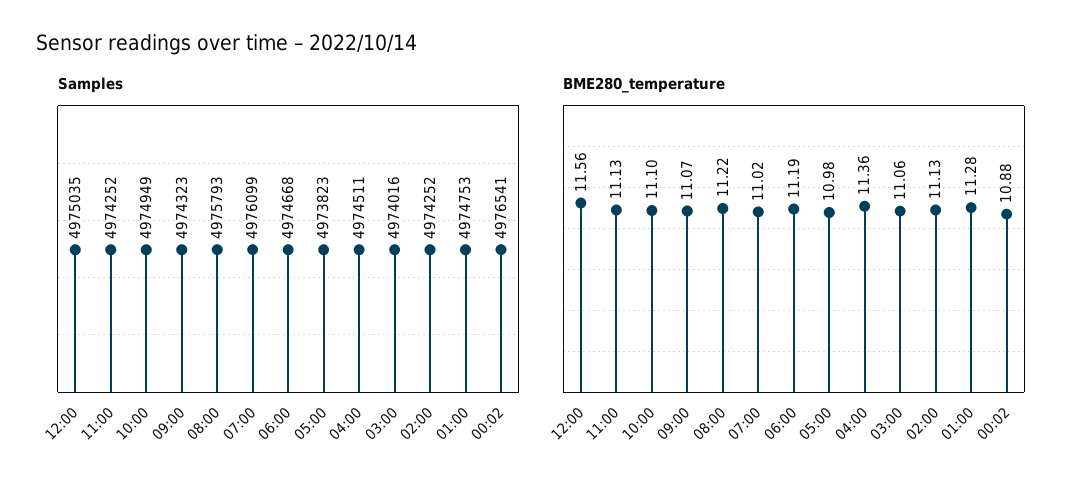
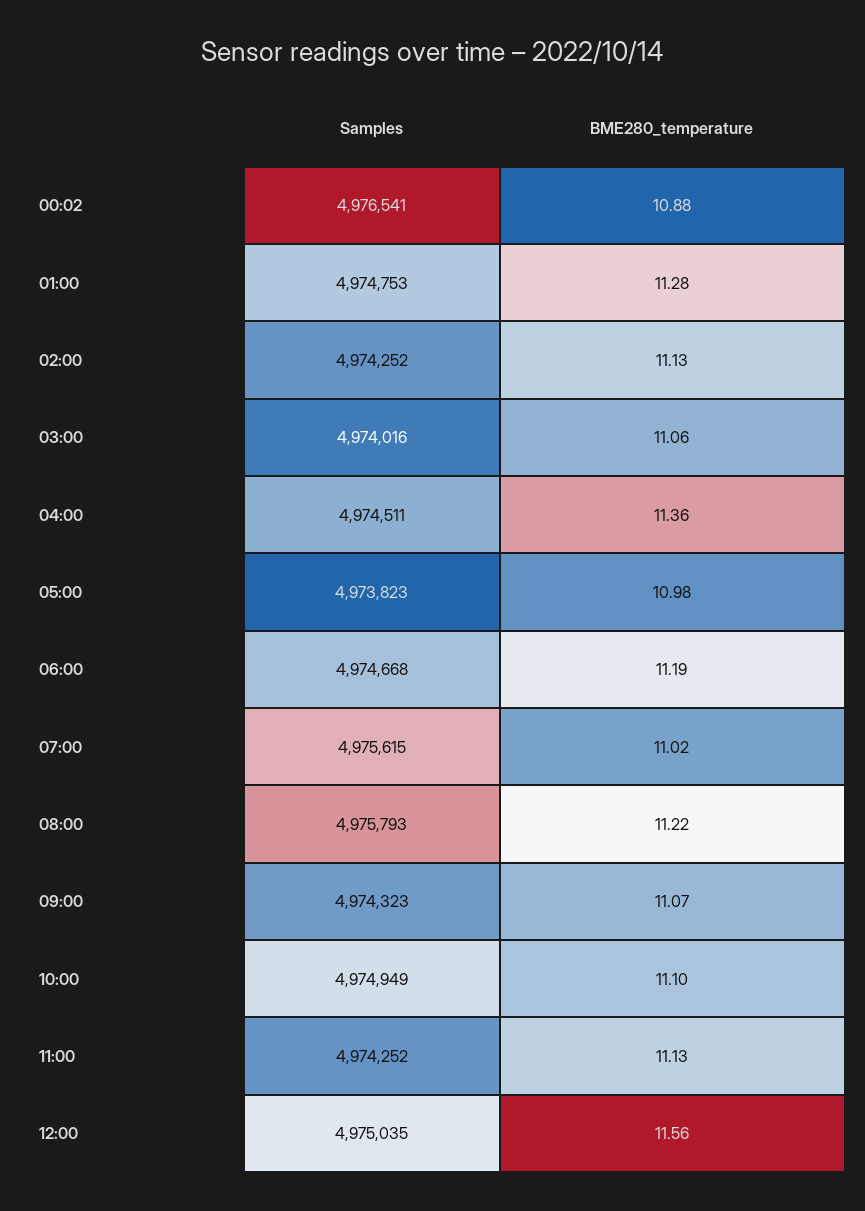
  {
    "Samples": {
      "12:00": 4975035,
      "11:00": 4974252,
      "10:00": 4974949,
      "09:00": 4974323,
      "08:00": 4975793,
-     "07:00": 4976099,
+     "07:00": 4975615,
      "06:00": 4974668,
      "05:00": 4973823,
      "04:00": 4974511,
      "03:00": 4974016,
      "02:00": 4974252,
      "01:00": 4974753,
      "00:02": 4976541
    },
    "BME280_temperature": {
      "12:00": 11.56,
      "11:00": 11.13,
      "10:00": 11.1,
      "09:00": 11.07,
      "08:00": 11.22,
      "07:00": 11.02,
      "06:00": 11.19,
      "05:00": 10.98,
      "04:00": 11.36,
      "03:00": 11.06,
      "02:00": 11.13,
      "01:00": 11.28,
      "00:02": 10.88
    }
  }

